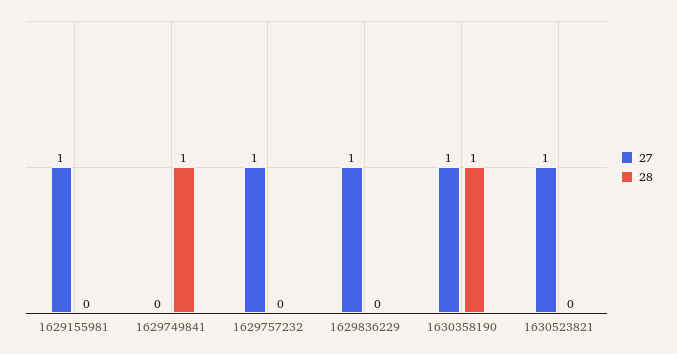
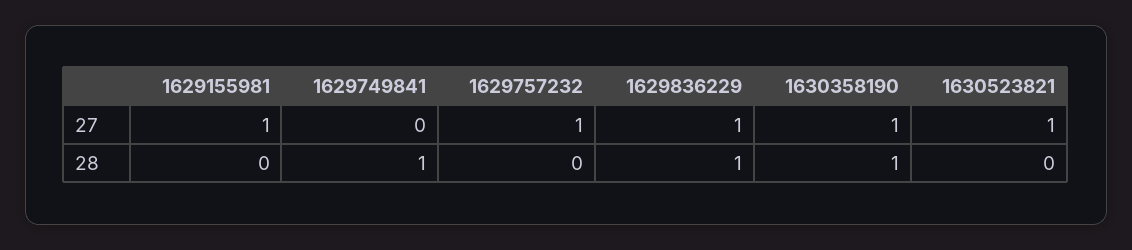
  {
    "27": {
      "1629155981": 1,
      "1629749841": 0,
      "1629757232": 1,
      "1629836229": 1,
      "1630358190": 1,
      "1630523821": 1
    },
    "28": {
      "1629155981": 0,
      "1629749841": 1,
      "1629757232": 0,
-     "1629836229": 0,
+     "1629836229": 1,
      "1630358190": 1,
      "1630523821": 0
    }
  }

